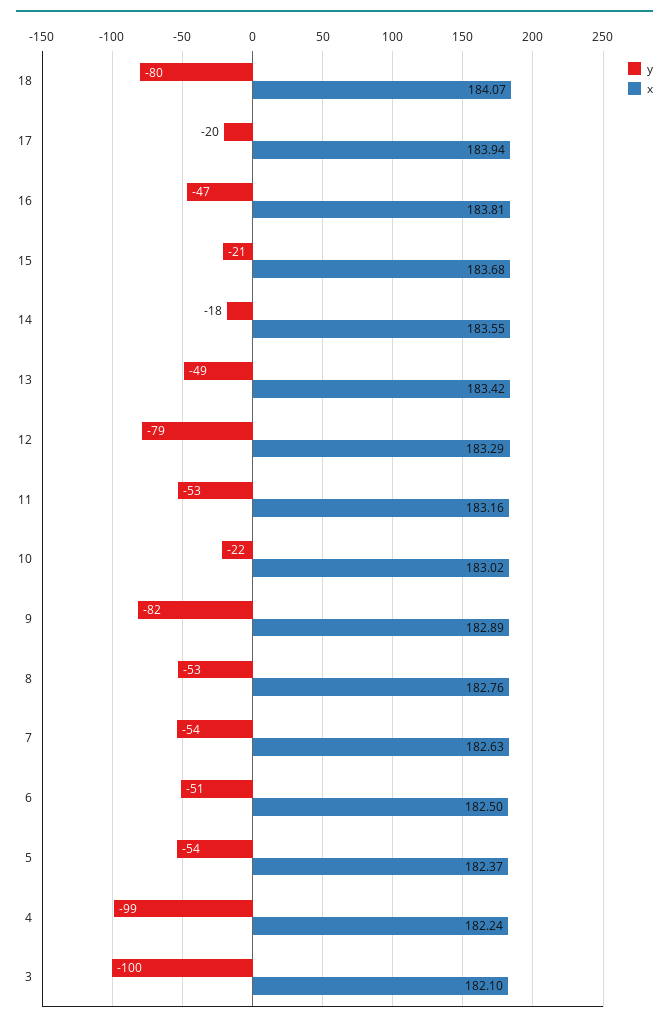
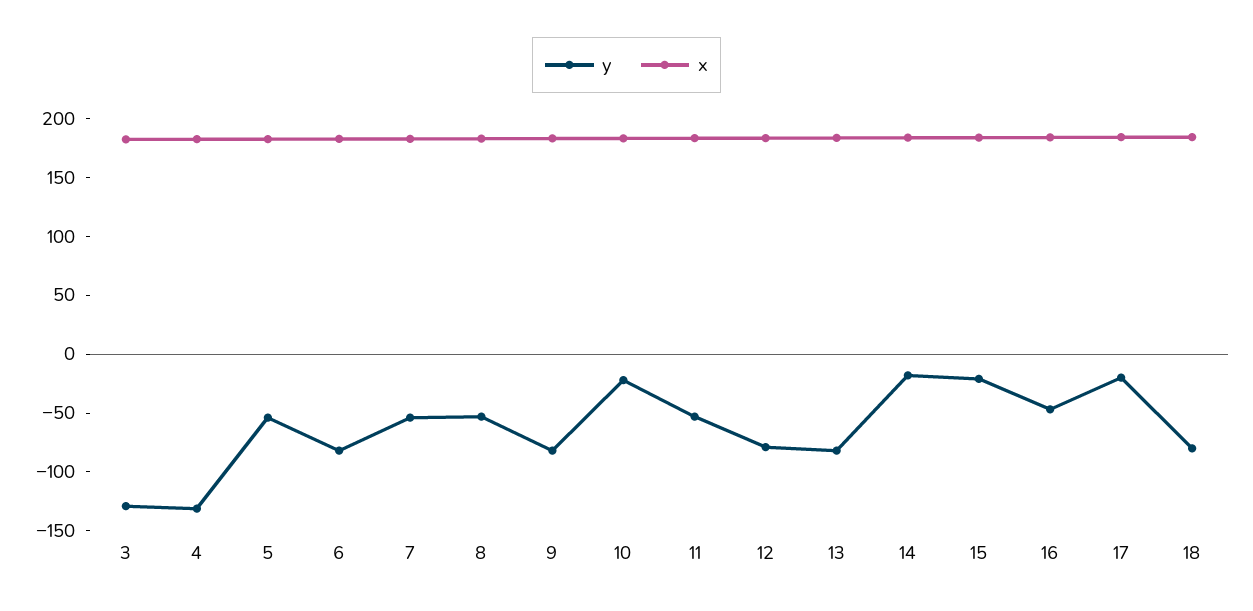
  {
    "y": {
      "18": -80,
      "17": -20,
      "16": -47,
      "15": -21,
      "14": -18,
-     "13": -49,
+     "13": -80,
      "12": -79,
      "11": -53,
      "10": -22,
      "9": -82,
      "8": -53,
      "7": -54,
-     "6": -51,
+     "6": -80,
      "5": -54,
-     "4": -99,
+     "4": -130,
-     "3": -100
+     "3": -130
    },
    "x": {
      "18": 184.07,
      "17": 183.94,
      "16": 183.81,
      "15": 183.68,
      "14": 183.55,
      "13": 183.42,
      "12": 183.29,
      "11": 183.16,
      "10": 183.02,
      "9": 182.89,
      "8": 182.76,
      "7": 182.63,
      "6": 182.5,
      "5": 182.37,
      "4": 182.24,
      "3": 182.1
    }
  }

